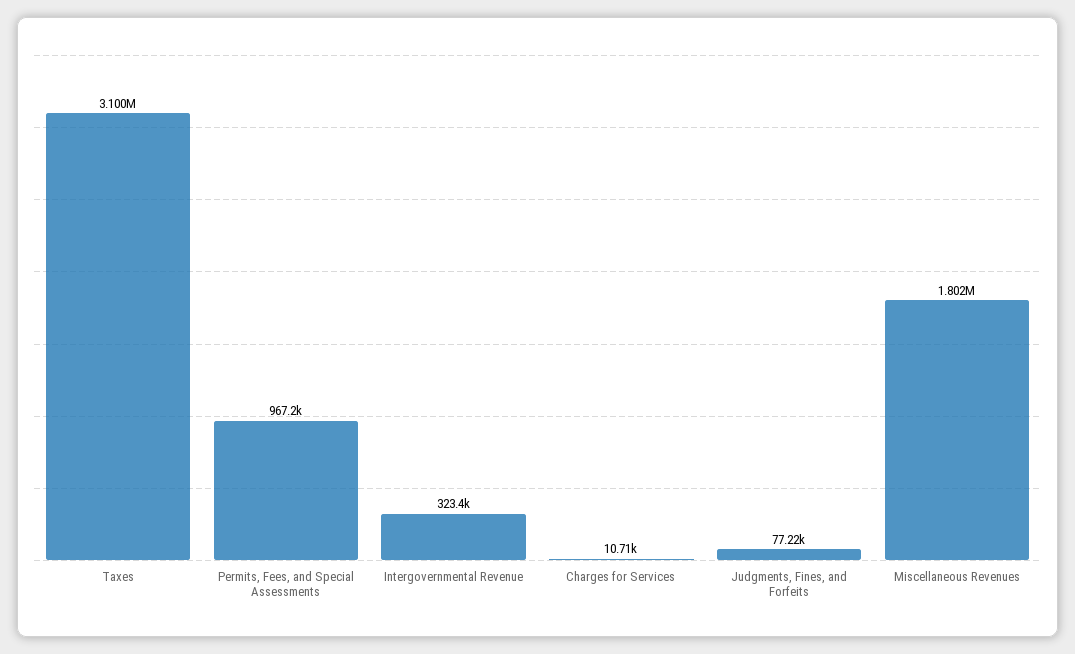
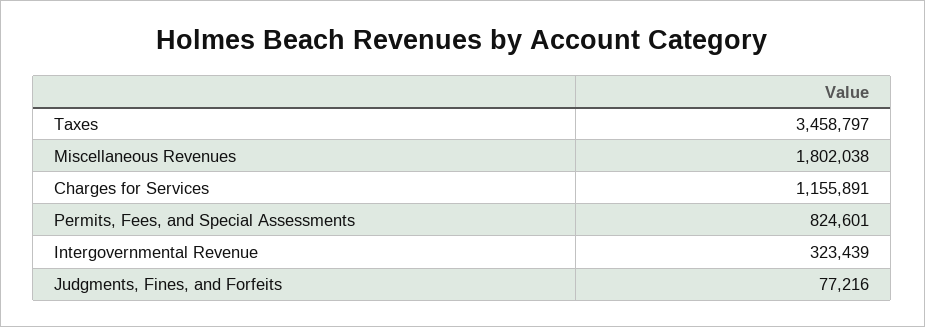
  {
-   "Taxes": 3100000,
+   "Taxes": 3458797,
-   "Permits, Fees, and Special Assessments": 967200,
+   "Permits, Fees, and Special Assessments": 824601,
    "Intergovernmental Revenue": 323439,
-   "Charges for Services": 10710,
+   "Charges for Services": 1155891,
    "Judgments, Fines, and Forfeits": 77216,
    "Miscellaneous Revenues": 1802038
  }

